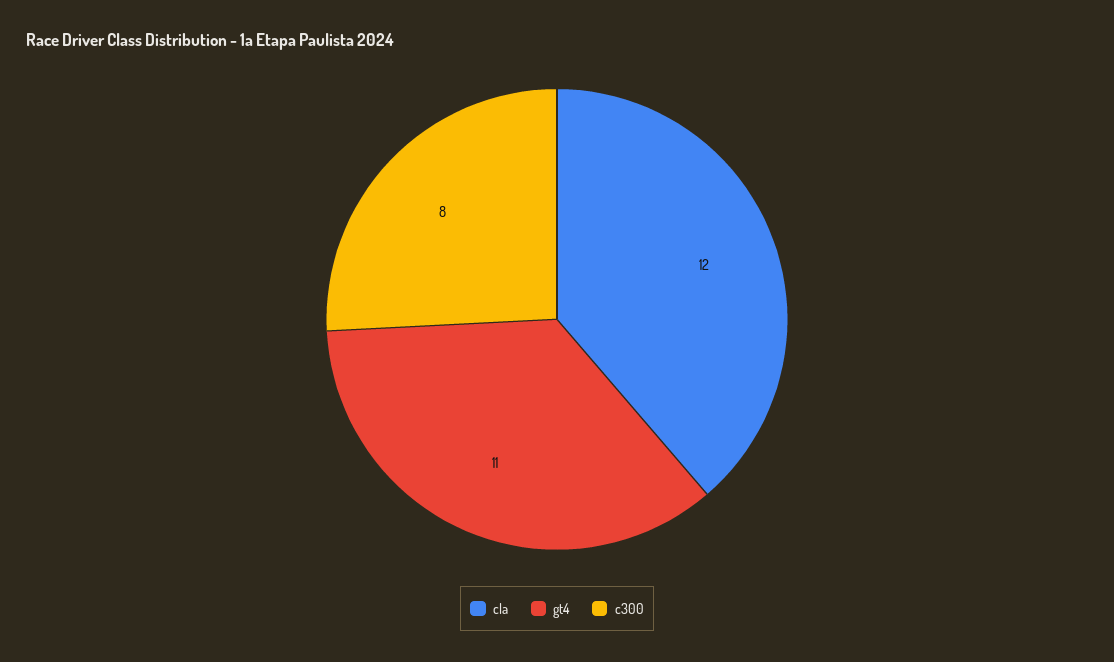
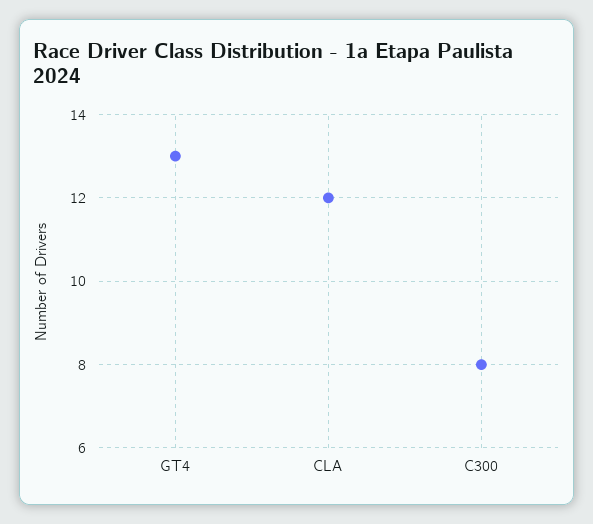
  {
    "cla": 12,
-   "gt4": 11,
+   "gt4": 13,
    "c300": 8
  }

